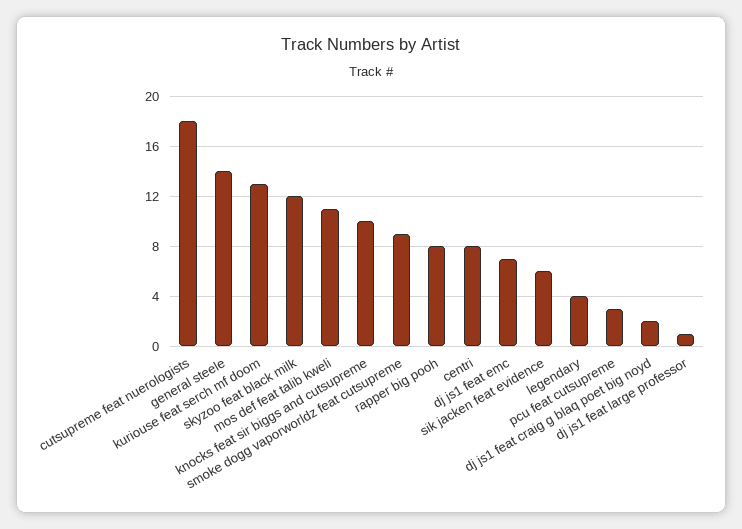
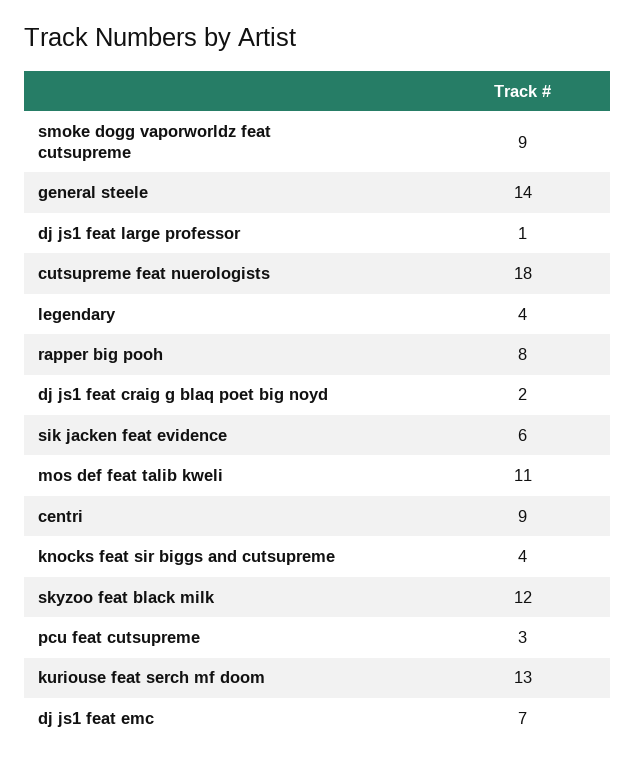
  {
    "cutsupreme feat nuerologists": 18,
    "general steele": 14,
    "kuriouse feat serch mf doom": 13,
    "skyzoo feat black milk": 12,
    "mos def feat talib kweli": 11,
-   "knocks feat sir biggs and cutsupreme": 10,
+   "knocks feat sir biggs and cutsupreme": 4,
    "smoke dogg vaporworldz feat cutsupreme": 9,
    "rapper big pooh": 8,
-   "centri": 8,
+   "centri": 9,
    "dj js1 feat emc": 7,
    "sik jacken feat evidence": 6,
    "legendary": 4,
    "pcu feat cutsupreme": 3,
    "dj js1 feat craig g blaq poet big noyd": 2,
    "dj js1 feat large professor": 1
  }

